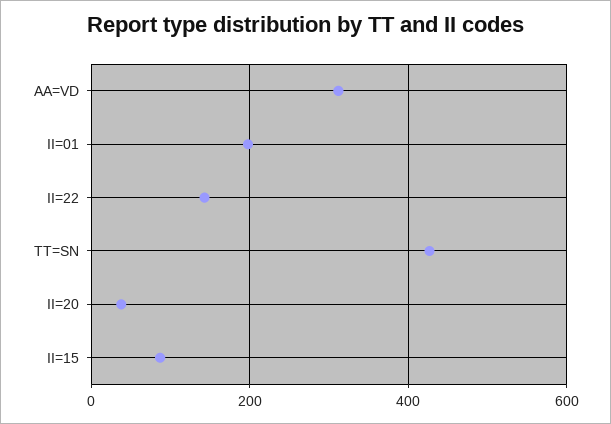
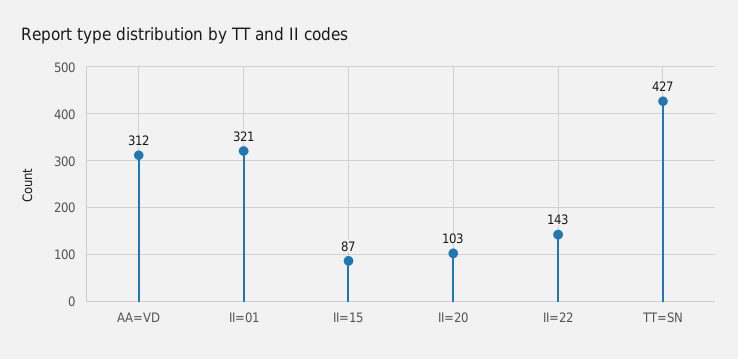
  {
    "AA=VD": 312,
-   "II=01": 200,
+   "II=01": 321,
    "II=22": 143,
    "TT=SN": 427,
-   "II=20": 40,
+   "II=20": 103,
    "II=15": 87
  }

